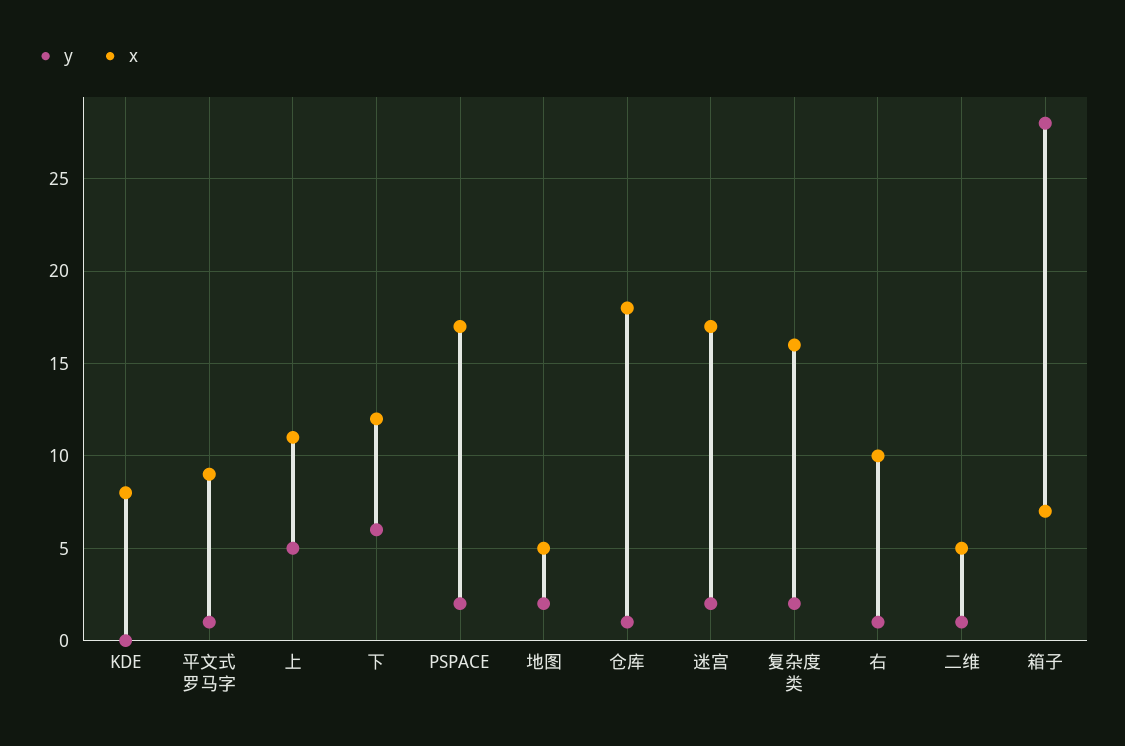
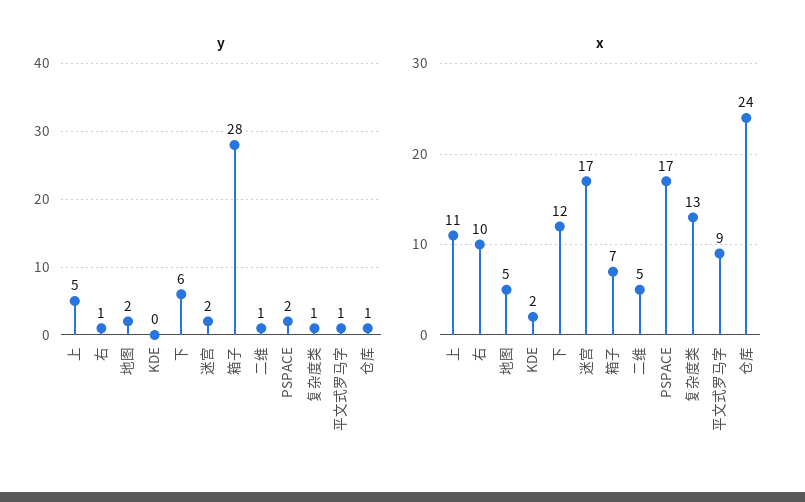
  {
    "y": {
      "KDE": 0,
      "平文式罗马字": 1,
      "上": 5,
      "下": 6,
      "PSPACE": 2,
      "地图": 2,
      "仓库": 1,
      "迷宫": 2,
-     "复杂度类": 2,
+     "复杂度类": 1,
      "右": 1,
      "二维": 1,
      "箱子": 28
    },
    "x": {
-     "KDE": 8,
+     "KDE": 2,
      "平文式罗马字": 9,
      "上": 11,
      "下": 12,
      "PSPACE": 17,
      "地图": 5,
-     "仓库": 18,
+     "仓库": 24,
      "迷宫": 17,
-     "复杂度类": 16,
+     "复杂度类": 13,
      "右": 10,
      "二维": 5,
      "箱子": 7
    }
  }

